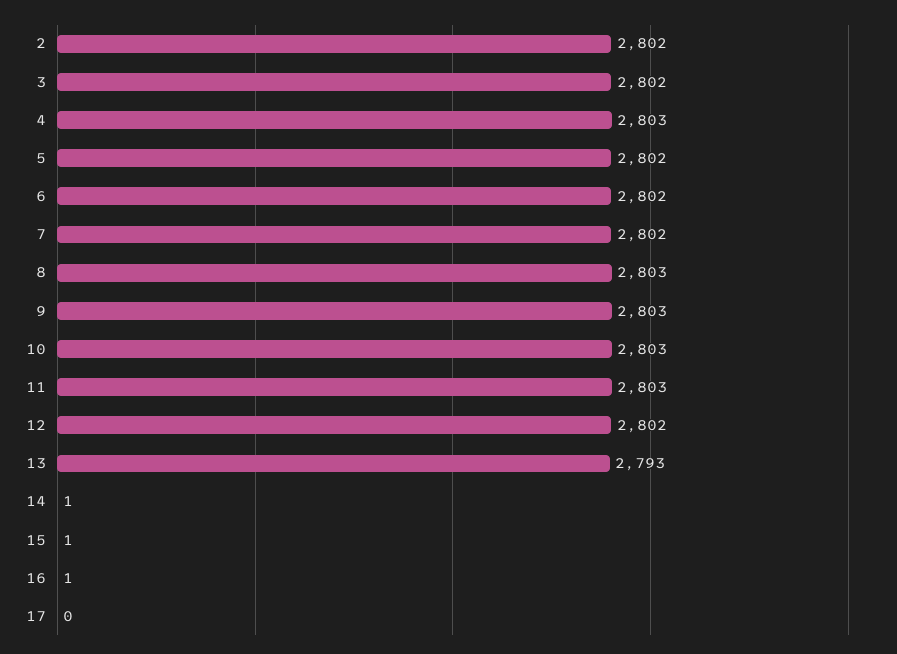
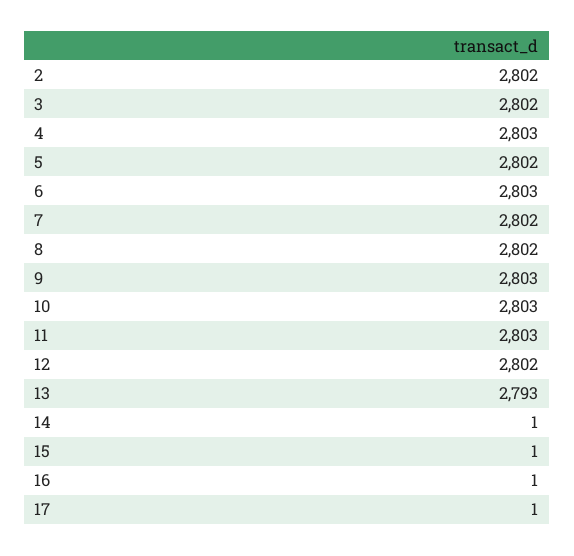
  {
    "2": 2802,
    "3": 2802,
    "4": 2803,
    "5": 2802,
-   "6": 2802,
+   "6": 2803,
    "7": 2802,
-   "8": 2803,
+   "8": 2802,
    "9": 2803,
    "10": 2803,
    "11": 2803,
    "12": 2802,
    "13": 2793,
    "14": 1,
    "15": 1,
    "16": 1,
-   "17": 0
+   "17": 1
  }

